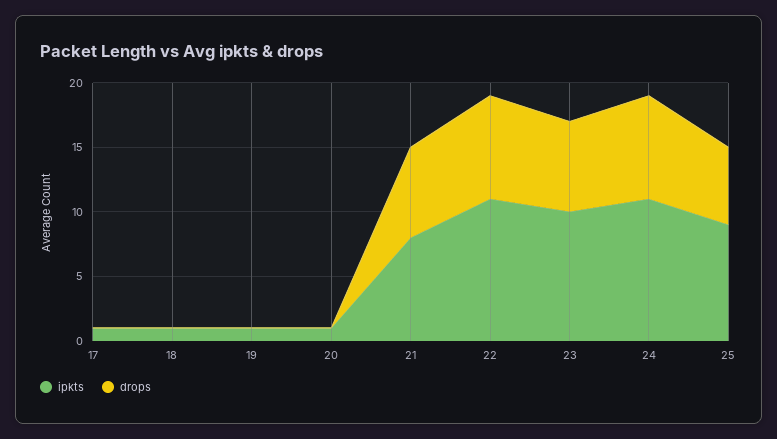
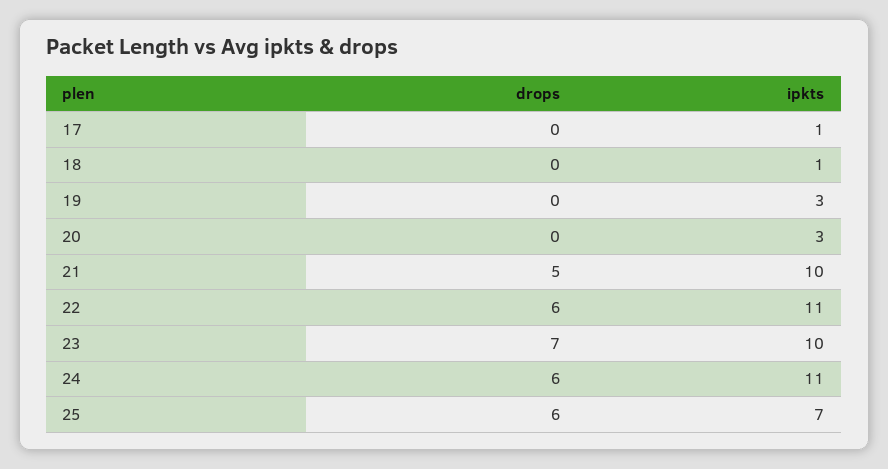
  {
    "ipkts": {
      "17": 1,
      "18": 1,
-     "19": 1,
+     "19": 3,
-     "20": 1,
+     "20": 3,
-     "21": 8,
+     "21": 10,
      "22": 11,
      "23": 10,
      "24": 11,
-     "25": 9
+     "25": 7
    },
    "drops": {
      "17": 0,
      "18": 0,
      "19": 0,
      "20": 0,
-     "21": 7,
+     "21": 5,
-     "22": 8,
+     "22": 6,
      "23": 7,
-     "24": 8,
+     "24": 6,
      "25": 6
    }
  }

